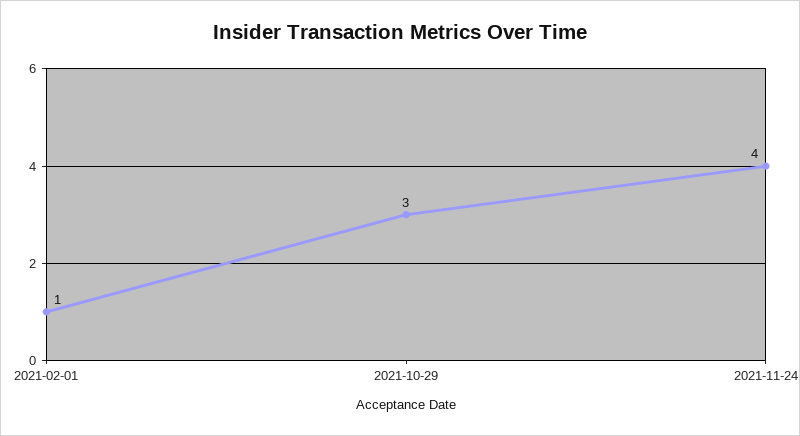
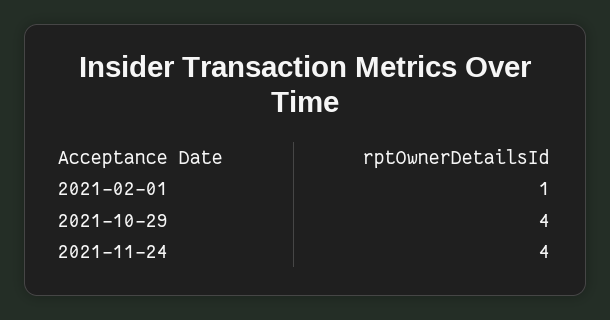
  {
    "2021-02-01": 1,
-   "2021-10-29": 3,
+   "2021-10-29": 4,
    "2021-11-24": 4
  }

